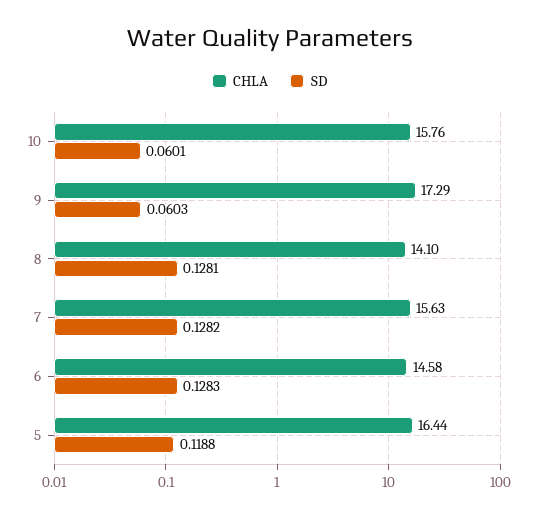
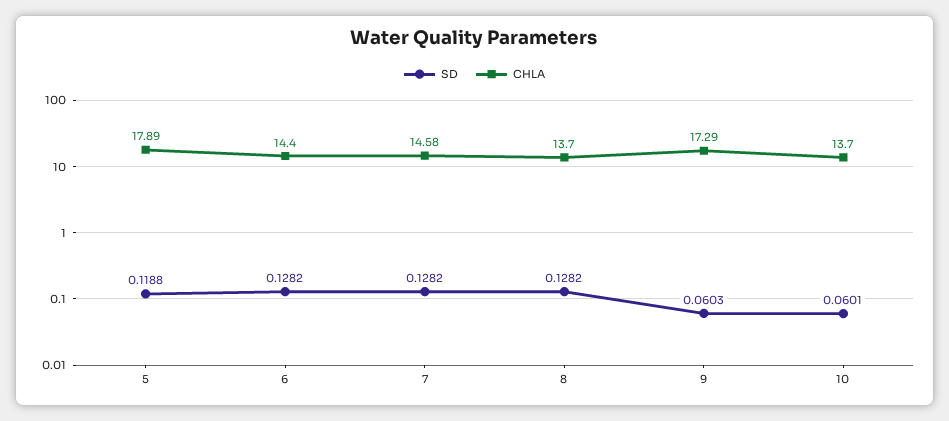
  {
    "CHLA": {
-     "10": 15.76,
+     "10": 13.7,
      "9": 17.29,
-     "8": 14.1,
+     "8": 13.7,
-     "7": 15.63,
+     "7": 14.58,
-     "6": 14.58,
+     "6": 14.4,
-     "5": 16.44
+     "5": 17.89
    },
    "SD": {
      "10": 0.0601,
      "9": 0.0603,
-     "8": 0.1281,
+     "8": 0.1282,
      "7": 0.1282,
-     "6": 0.1283,
+     "6": 0.1282,
      "5": 0.1188
    }
  }

